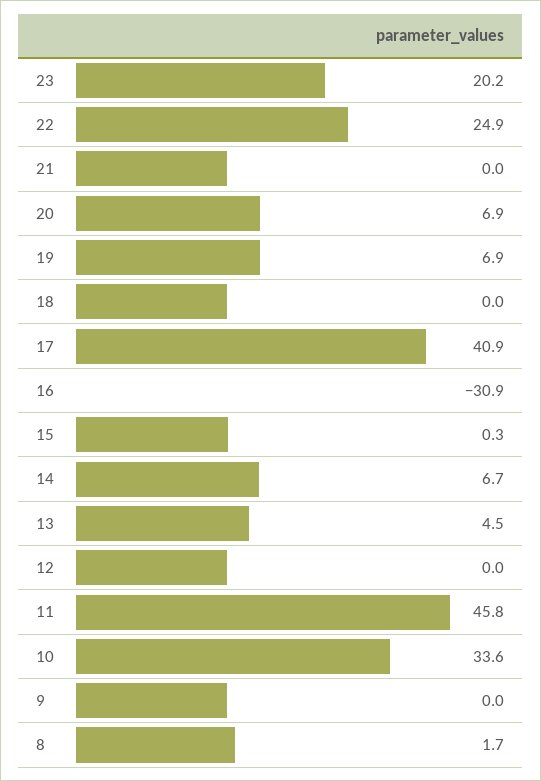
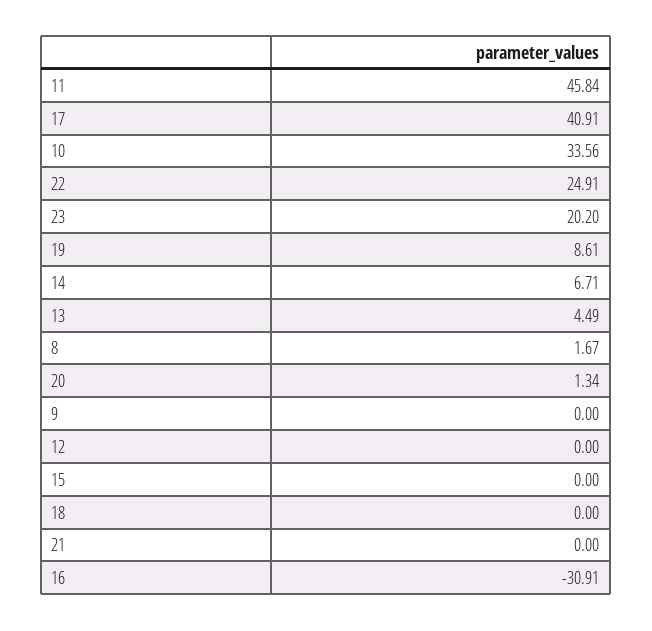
  {
    "23": 20.2,
    "22": 24.91,
    "21": 0,
-   "20": 6.9,
+   "20": 1.34,
-   "19": 6.9,
+   "19": 8.61,
    "18": 0,
    "17": 40.91,
    "16": -30.91,
-   "15": 0.3,
+   "15": 0,
    "14": 6.71,
    "13": 4.49,
    "12": 0,
    "11": 45.84,
    "10": 33.56,
    "9": 0,
    "8": 1.67
  }

